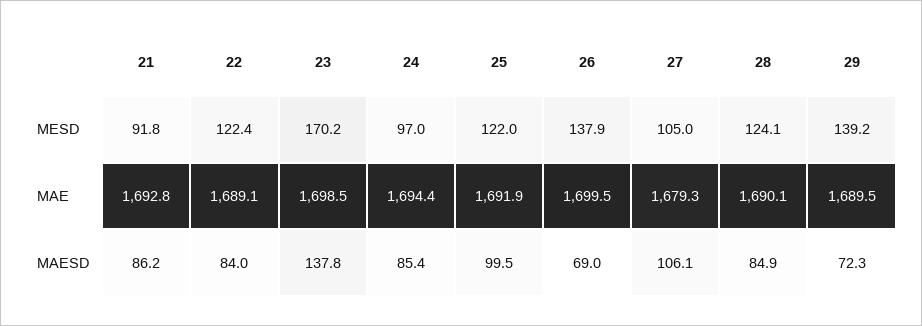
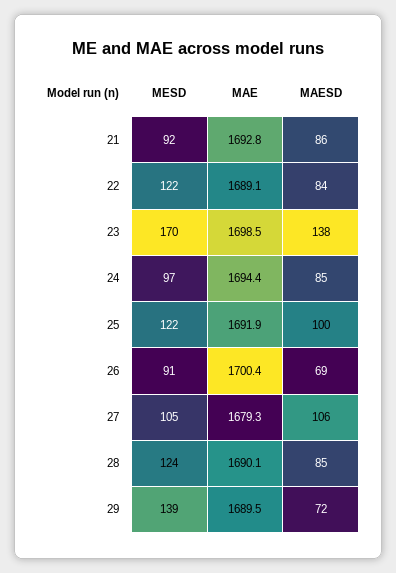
  {
    "21": {
      "MESD": 91.8,
      "MAE": 1692.8,
      "MAESD": 86.2
    },
    "22": {
      "MESD": 122.4,
      "MAE": 1689.1,
      "MAESD": 84
    },
    "23": {
      "MESD": 170.2,
      "MAE": 1698.5,
      "MAESD": 137.8
    },
    "24": {
      "MESD": 97,
      "MAE": 1694.4,
      "MAESD": 85.4
    },
    "25": {
      "MESD": 122,
      "MAE": 1691.9,
      "MAESD": 99.5
    },
    "26": {
-     "MESD": 137.9,
+     "MESD": 91,
-     "MAE": 1699.5,
+     "MAE": 1700.4,
      "MAESD": 69
    },
    "27": {
      "MESD": 105,
      "MAE": 1679.3,
      "MAESD": 106.1
    },
    "28": {
      "MESD": 124.1,
      "MAE": 1690.1,
      "MAESD": 84.9
    },
    "29": {
      "MESD": 139.2,
      "MAE": 1689.5,
      "MAESD": 72.3
    }
  }

